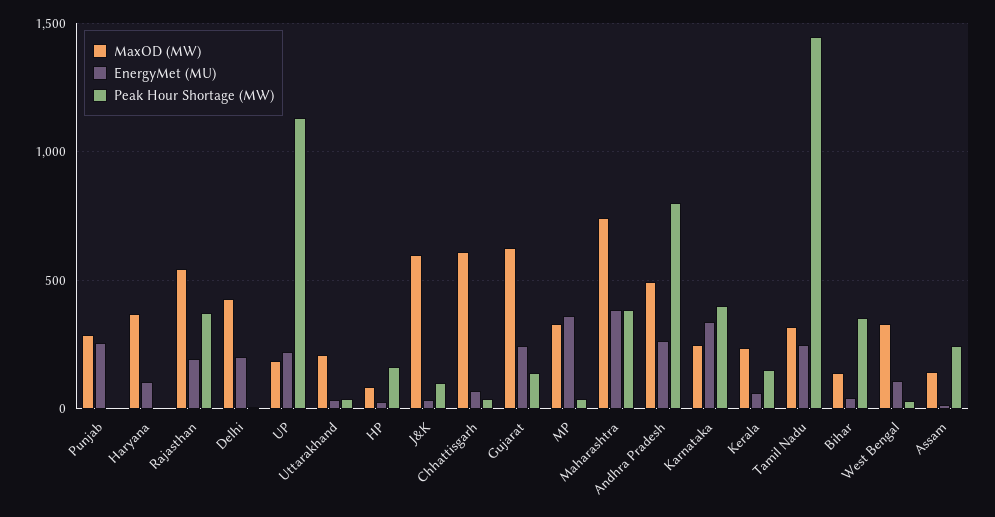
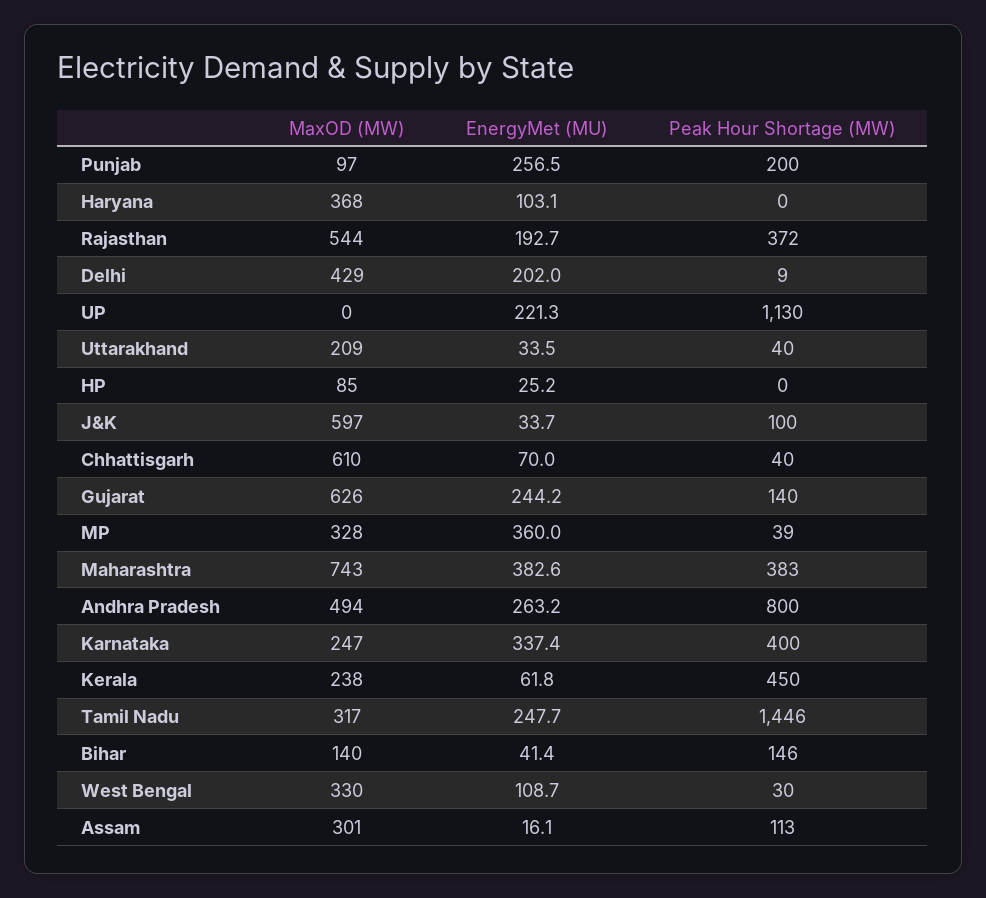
  {
    "MaxOD (MW)": {
-     "Punjab": 300,
+     "Punjab": 97,
      "Haryana": 368,
      "Rajasthan": 544,
      "Delhi": 429,
-     "UP": 200,
+     "UP": 0,
      "Uttarakhand": 209,
      "HP": 85,
      "J&K": 597,
      "Chhattisgarh": 610,
      "Gujarat": 626,
      "MP": 328,
      "Maharashtra": 743,
      "Andhra Pradesh": 494,
      "Karnataka": 247,
      "Kerala": 238,
      "Tamil Nadu": 317,
      "Bihar": 140,
      "West Bengal": 330,
-     "Assam": 150
+     "Assam": 301
    },
    "EnergyMet (MU)": {
      "Punjab": 256.5,
      "Haryana": 103.1,
      "Rajasthan": 192.7,
      "Delhi": 202,
      "UP": 221.3,
      "Uttarakhand": 33.5,
      "HP": 25.2,
      "J&K": 33.7,
      "Chhattisgarh": 70,
      "Gujarat": 244.2,
      "MP": 360,
      "Maharashtra": 382.6,
      "Andhra Pradesh": 263.2,
      "Karnataka": 337.4,
      "Kerala": 61.8,
      "Tamil Nadu": 247.7,
      "Bihar": 41.4,
      "West Bengal": 108.7,
      "Assam": 16.1
    },
    "Peak Hour Shortage (MW)": {
-     "Punjab": 0,
+     "Punjab": 200,
      "Haryana": 0,
      "Rajasthan": 372,
      "Delhi": 9,
      "UP": 1130,
      "Uttarakhand": 40,
-     "HP": 150,
+     "HP": 0,
      "J&K": 100,
      "Chhattisgarh": 40,
      "Gujarat": 140,
      "MP": 39,
      "Maharashtra": 383,
      "Andhra Pradesh": 800,
      "Karnataka": 400,
-     "Kerala": 150,
+     "Kerala": 450,
      "Tamil Nadu": 1446,
-     "Bihar": 350,
+     "Bihar": 146,
      "West Bengal": 30,
-     "Assam": 250
+     "Assam": 113
    }
  }

